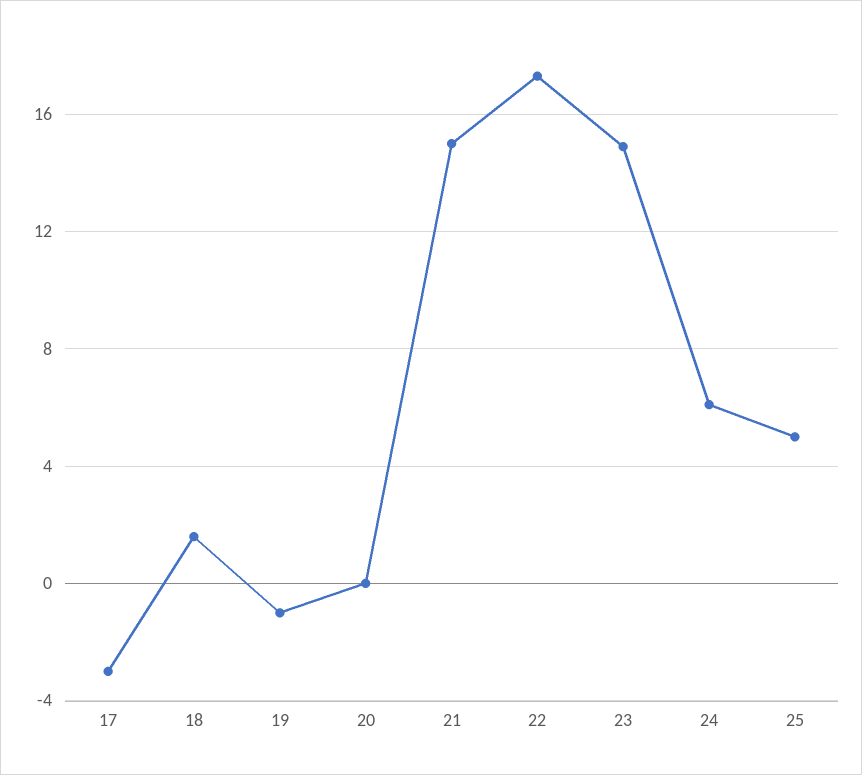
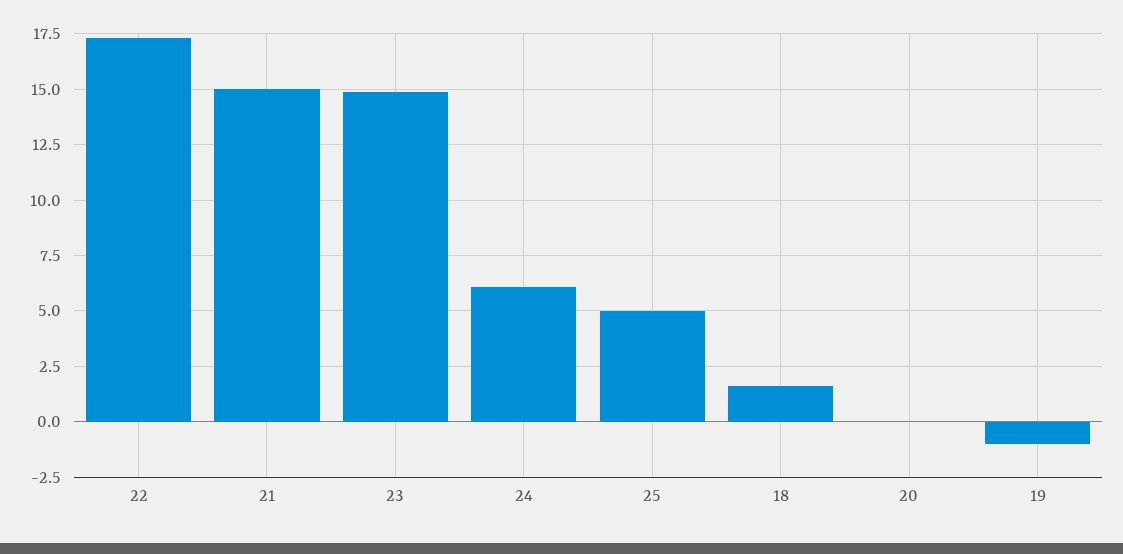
  {
-   "17": -3,
    "18": 1.5,
    "19": -1,
    "20": 0,
    "21": 15,
    "22": 17.5,
    "23": 15,
    "24": 6,
    "25": 5
  }

